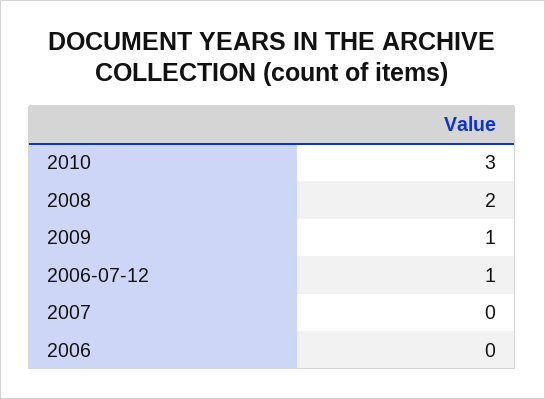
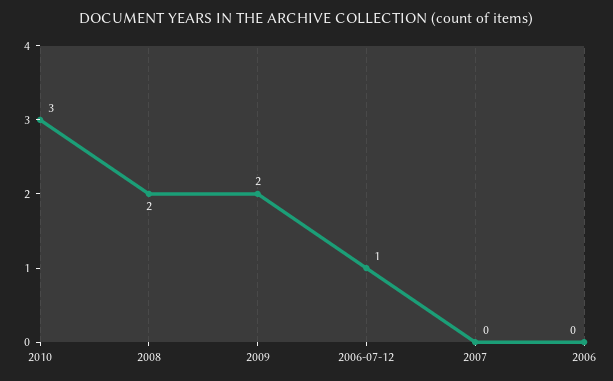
  {
    "2010": 3,
    "2008": 2,
-   "2009": 1,
+   "2009": 2,
    "2006-07-12": 1,
    "2007": 0,
    "2006": 0
  }

